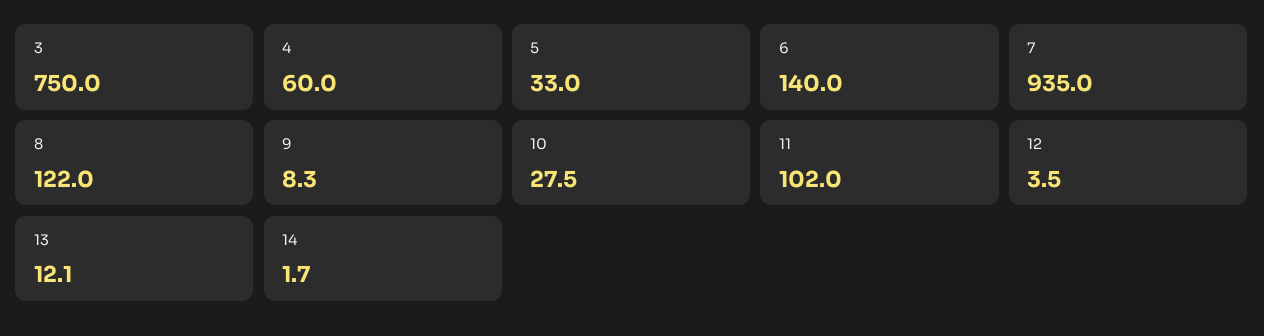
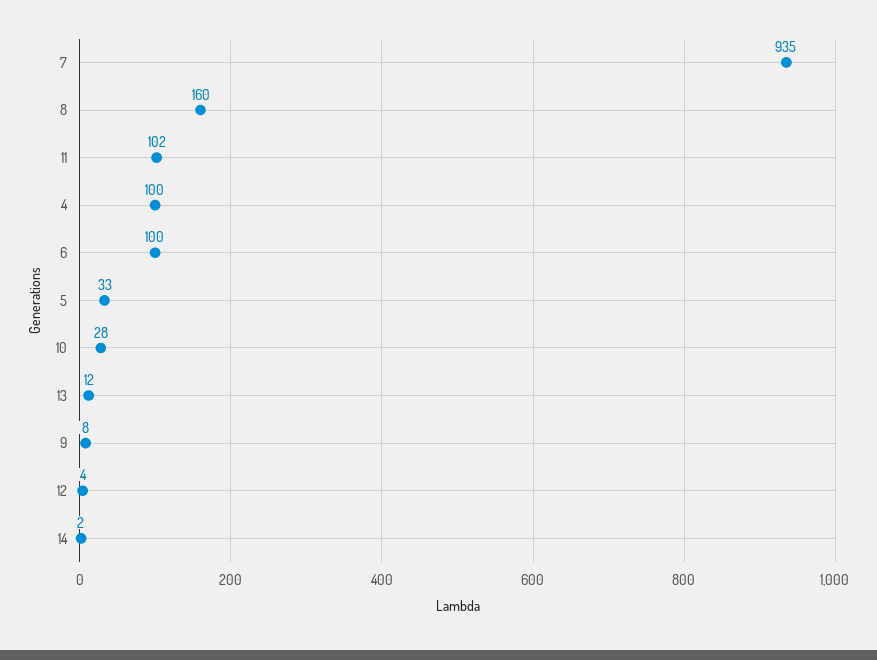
  {
-   "3": 750,
-   "4": 60,
+   "4": 100,
    "5": 33,
-   "6": 140,
+   "6": 100,
    "7": 935,
-   "8": 122,
+   "8": 160,
    "9": 8.3,
    "10": 27.5,
    "11": 102,
    "12": 3.5,
    "13": 12.1,
    "14": 1.7
  }

